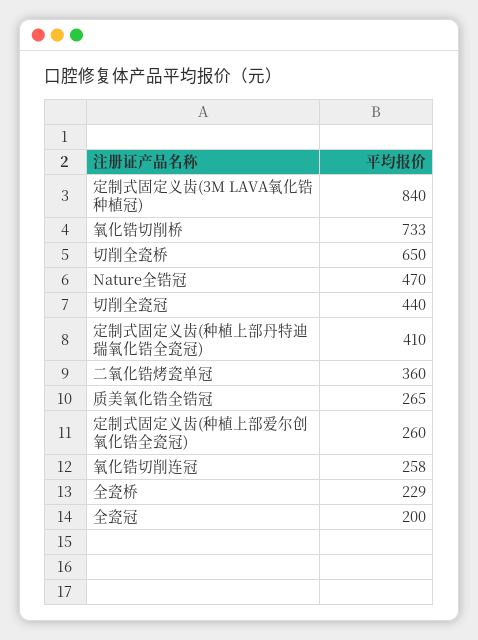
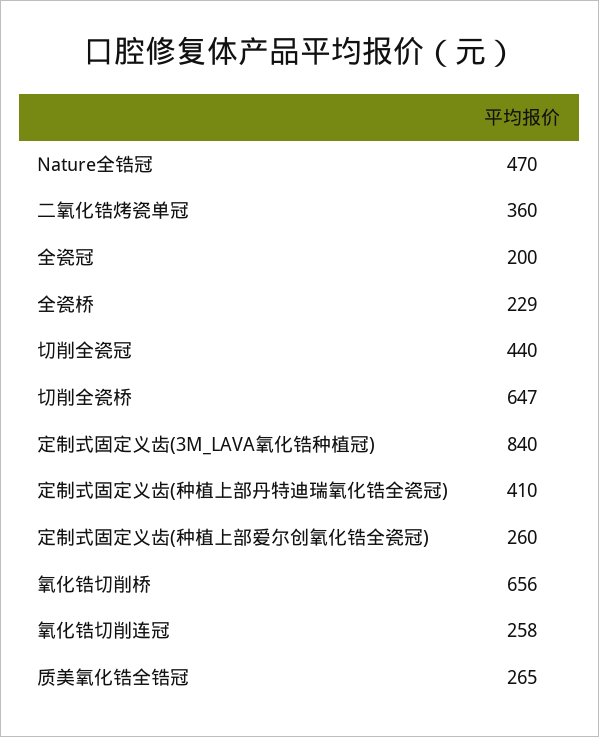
  {
    "定制式固定义齿(3M LAVA氧化锆种植冠)": 840,
-   "氧化锆切削桥": 733,
+   "氧化锆切削桥": 656,
-   "切削全瓷桥": 650,
+   "切削全瓷桥": 647,
    "Nature全锆冠": 470,
    "切削全瓷冠": 440,
    "定制式固定义齿(种植上部丹特迪瑞氧化锆全瓷冠)": 410,
    "二氧化锆烤瓷单冠": 360,
    "质美氧化锆全锆冠": 265,
    "定制式固定义齿(种植上部爱尔创氧化锆全瓷冠)": 260,
    "氧化锆切削连冠": 258,
    "全瓷桥": 229,
    "全瓷冠": 200
  }

